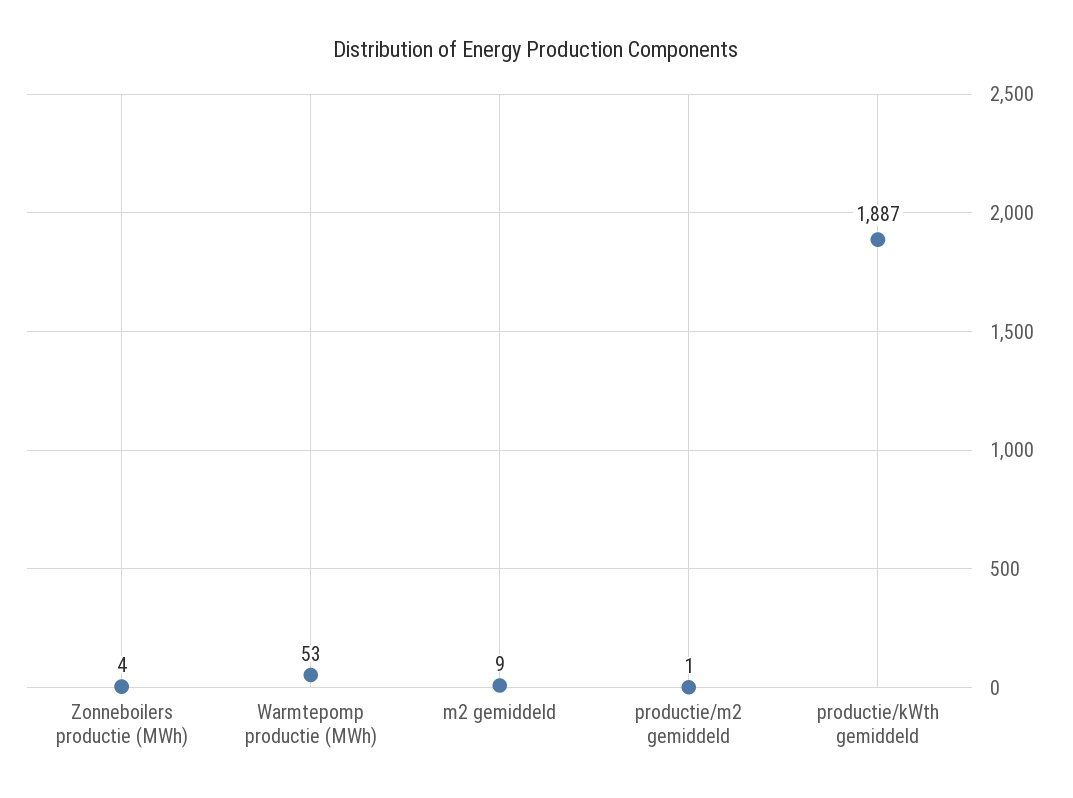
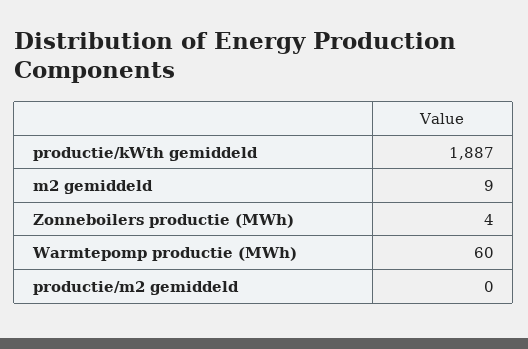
  {
    "Zonneboilers productie (MWh)": 4,
-   "Warmtepomp productie (MWh)": 53,
+   "Warmtepomp productie (MWh)": 60,
    "m2 gemiddeld": 9,
-   "productie/m2 gemiddeld": 1,
+   "productie/m2 gemiddeld": 0,
    "productie/kWth gemiddeld": 1887
  }

